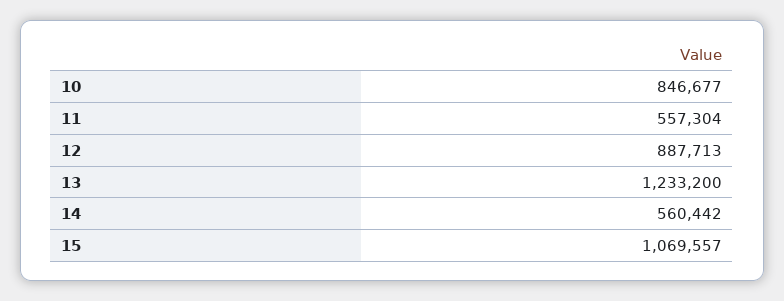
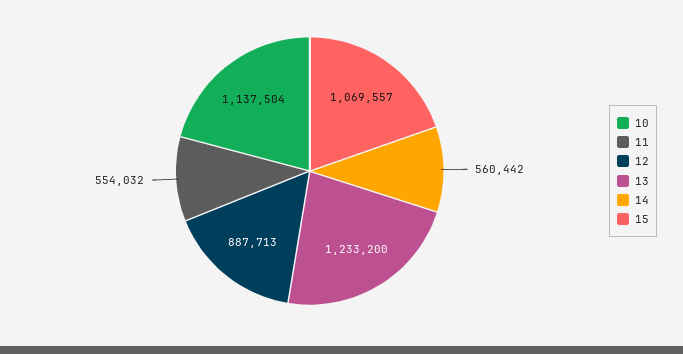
  {
-   "10": 846677,
+   "10": 1137504,
-   "11": 557304,
+   "11": 554032,
    "12": 887713,
    "13": 1233200,
    "14": 560442,
    "15": 1069557
  }

